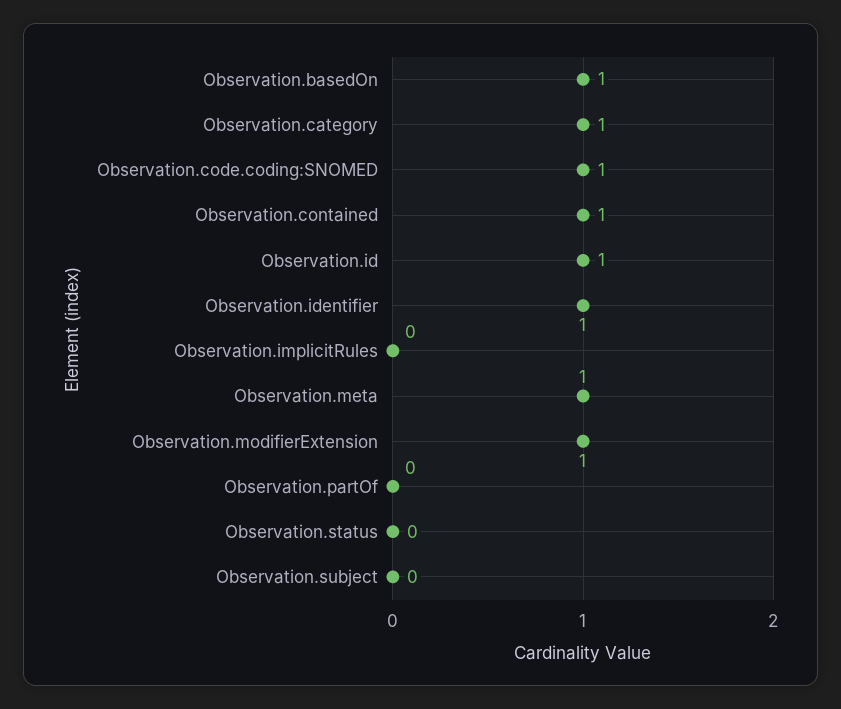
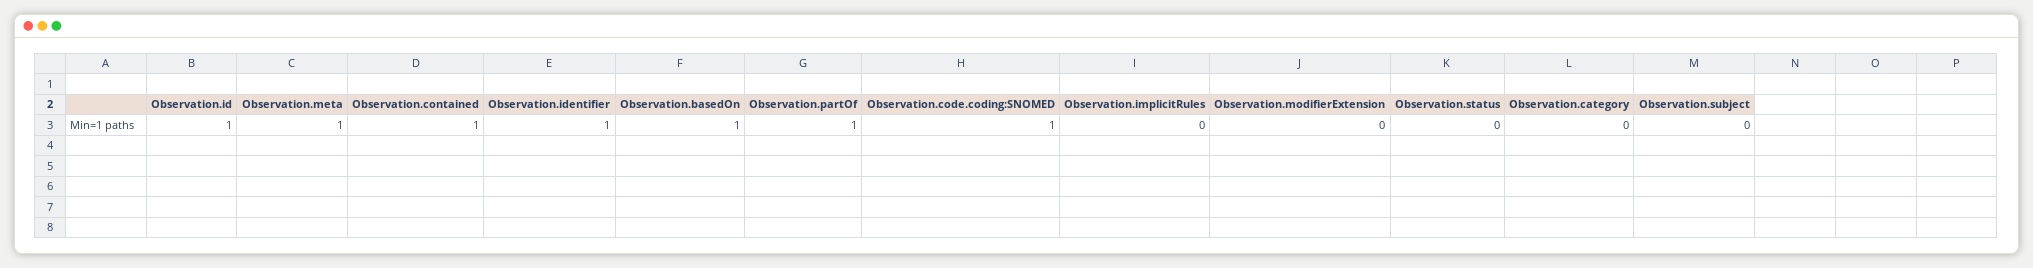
  {
    "Observation.basedOn": 1,
-   "Observation.category": 1,
+   "Observation.category": 0,
    "Observation.code.coding:SNOMED": 1,
    "Observation.contained": 1,
    "Observation.id": 1,
    "Observation.identifier": 1,
    "Observation.implicitRules": 0,
    "Observation.meta": 1,
-   "Observation.modifierExtension": 1,
+   "Observation.modifierExtension": 0,
-   "Observation.partOf": 0,
+   "Observation.partOf": 1,
    "Observation.status": 0,
    "Observation.subject": 0
  }

